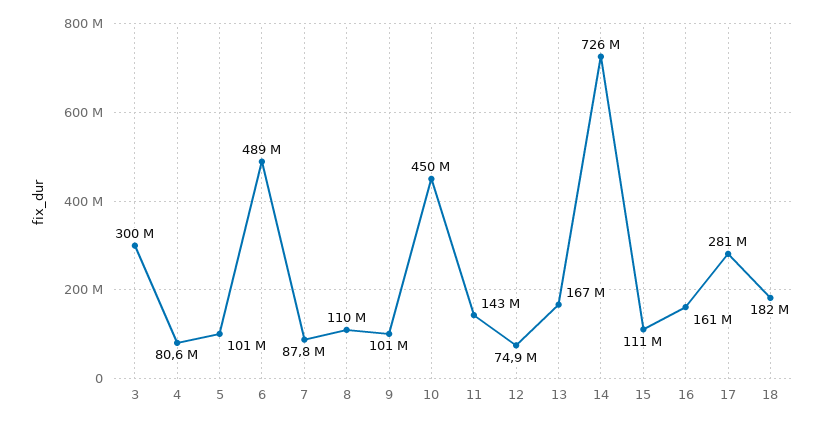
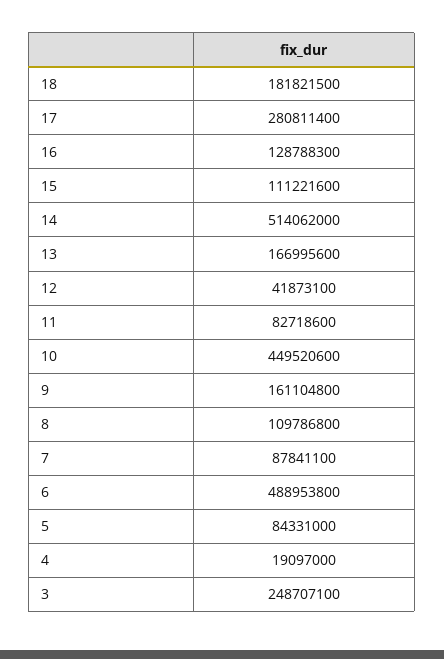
  {
-   "3": 300000000,
+   "3": 248707100,
-   "4": 80600000,
+   "4": 19097000,
-   "5": 101000000,
+   "5": 84331000,
    "6": 488953800,
    "7": 87841100,
    "8": 109786800,
-   "9": 101000000,
+   "9": 161104800,
    "10": 449520600,
-   "11": 143000000,
+   "11": 82718600,
-   "12": 74900000,
+   "12": 41873100,
    "13": 166995600,
-   "14": 726000000,
+   "14": 514062000,
    "15": 111221600,
-   "16": 161000000,
+   "16": 128788300,
    "17": 280811400,
    "18": 181821500
  }

